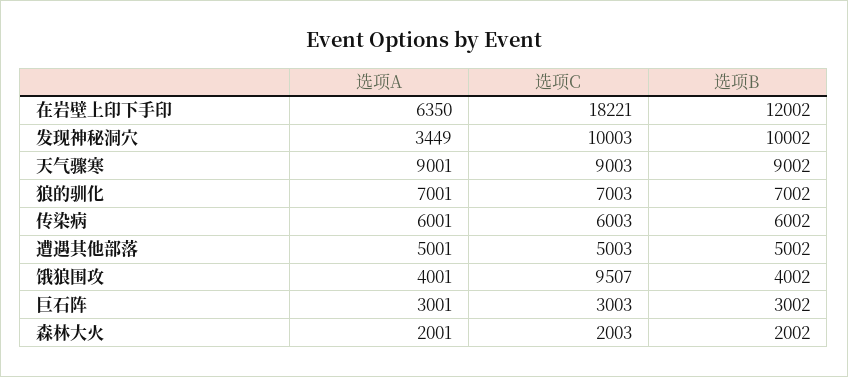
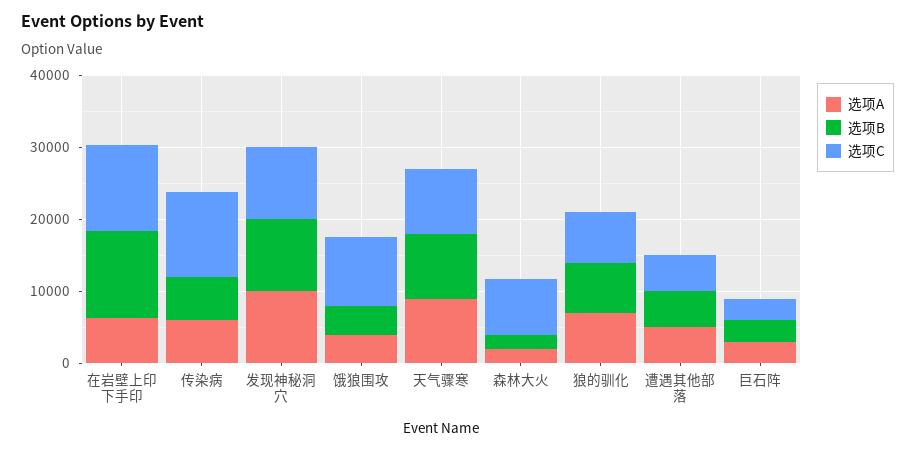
  {
    "选项A": {
      "在岩壁上印下手印": 6350,
-     "发现神秘洞穴": 3449,
+     "发现神秘洞穴": 10000,
      "天气骤寒": 9001,
      "狼的驯化": 7001,
      "传染病": 6001,
      "遭遇其他部落": 5001,
      "饿狼围攻": 4001,
      "巨石阵": 3001,
      "森林大火": 2001
    },
    "选项C": {
-     "在岩壁上印下手印": 18221,
+     "在岩壁上印下手印": 12000,
      "发现神秘洞穴": 10003,
      "天气骤寒": 9003,
      "狼的驯化": 7003,
-     "传染病": 6003,
+     "传染病": 12000,
      "遭遇其他部落": 5003,
      "饿狼围攻": 9507,
      "巨石阵": 3003,
-     "森林大火": 2003
+     "森林大火": 8000
    },
    "选项B": {
      "在岩壁上印下手印": 12002,
      "发现神秘洞穴": 10002,
      "天气骤寒": 9002,
      "狼的驯化": 7002,
      "传染病": 6002,
      "遭遇其他部落": 5002,
      "饿狼围攻": 4002,
      "巨石阵": 3002,
      "森林大火": 2002
    }
  }

